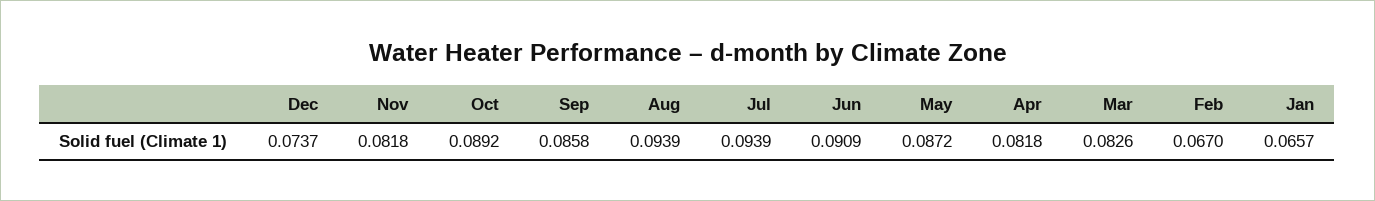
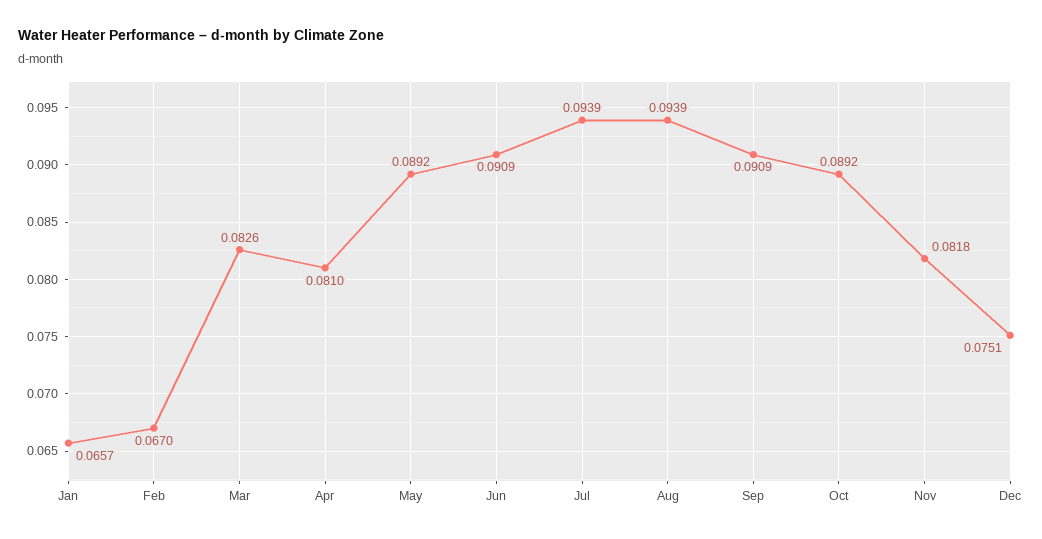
  {
-   "Dec": 0.0737,
+   "Dec": 0.0751,
    "Nov": 0.0818,
    "Oct": 0.0892,
-   "Sep": 0.0858,
+   "Sep": 0.0909,
    "Aug": 0.0939,
    "Jul": 0.0939,
    "Jun": 0.0909,
-   "May": 0.0872,
+   "May": 0.0892,
-   "Apr": 0.0818,
+   "Apr": 0.081,
    "Mar": 0.0826,
    "Feb": 0.067,
    "Jan": 0.0657
  }

